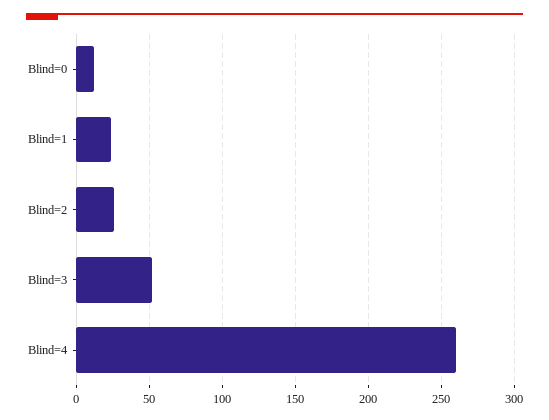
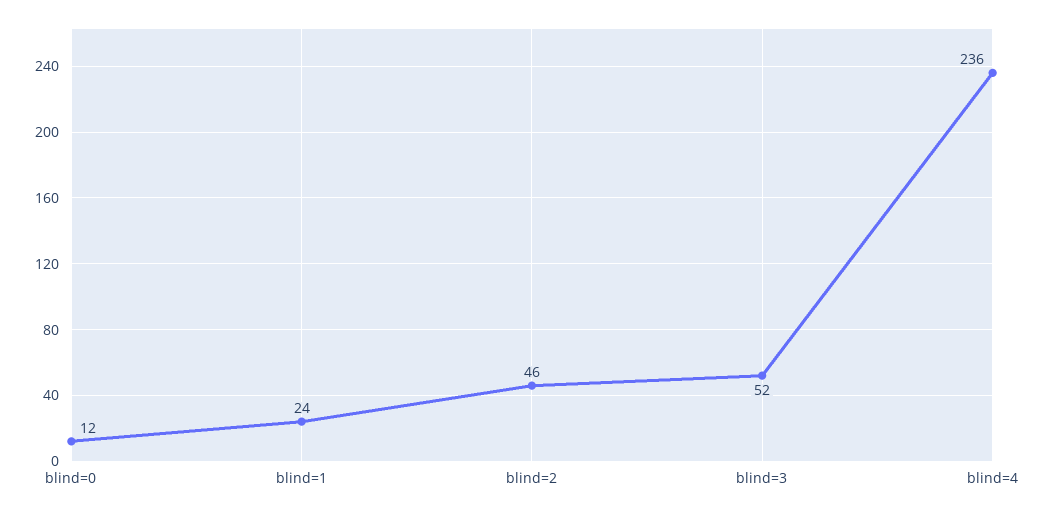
  {
    "Blind=0": 12,
    "Blind=1": 24,
-   "Blind=2": 25,
+   "Blind=2": 46,
    "Blind=3": 52,
-   "Blind=4": 260
+   "Blind=4": 236
  }

